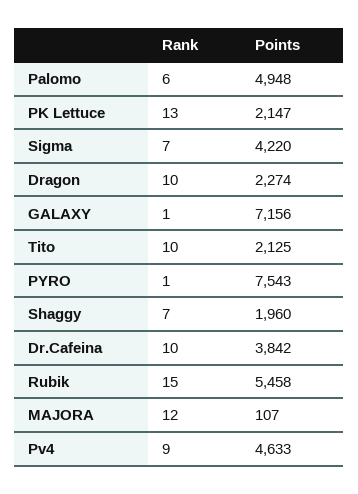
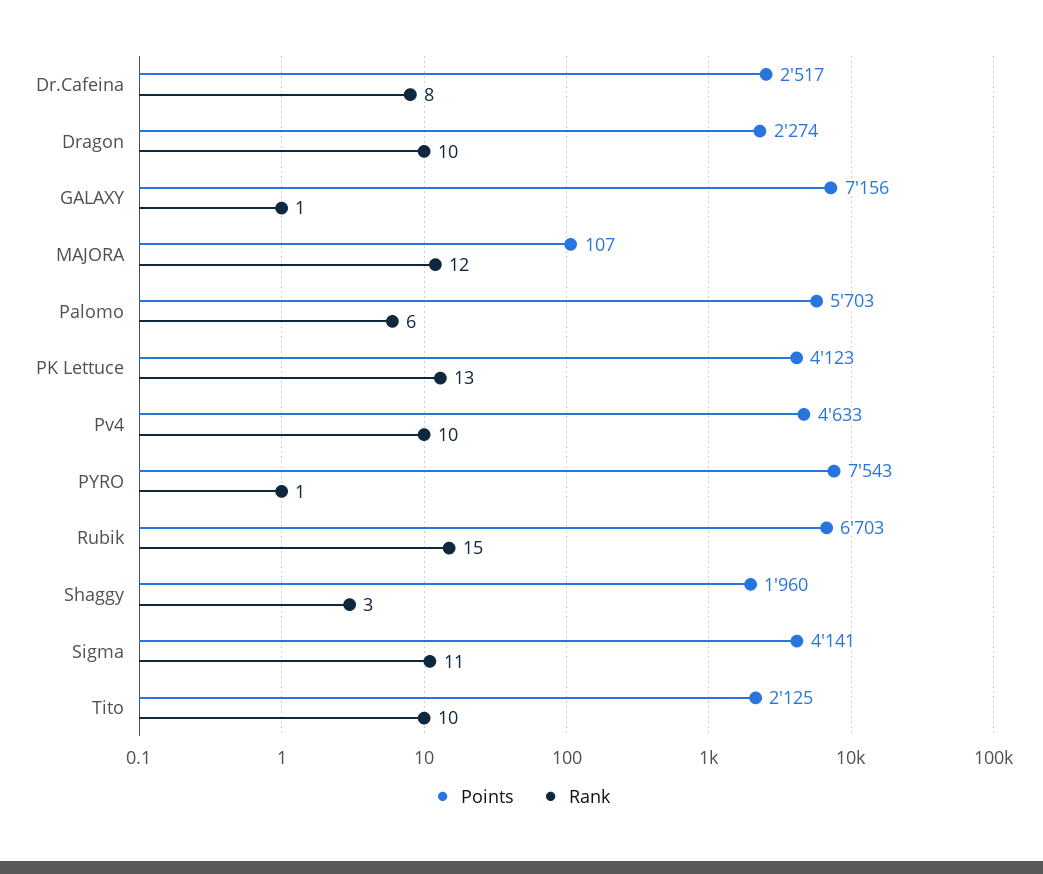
  {
    "Rank": {
      "Palomo": 6,
      "PK Lettuce": 13,
-     "Sigma": 7,
+     "Sigma": 11,
      "Dragon": 10,
      "GALAXY": 1,
      "Tito": 10,
      "PYRO": 1,
-     "Shaggy": 7,
+     "Shaggy": 3,
-     "Dr.Cafeina": 10,
+     "Dr.Cafeina": 8,
      "Rubik": 15,
      "MAJORA": 12,
-     "Pv4": 9
+     "Pv4": 10
    },
    "Points": {
-     "Palomo": 4948,
+     "Palomo": 5703,
-     "PK Lettuce": 2147,
+     "PK Lettuce": 4123,
-     "Sigma": 4220,
+     "Sigma": 4141,
      "Dragon": 2274,
      "GALAXY": 7156,
      "Tito": 2125,
      "PYRO": 7543,
      "Shaggy": 1960,
-     "Dr.Cafeina": 3842,
+     "Dr.Cafeina": 2517,
-     "Rubik": 5458,
+     "Rubik": 6703,
      "MAJORA": 107,
      "Pv4": 4633
    }
  }

